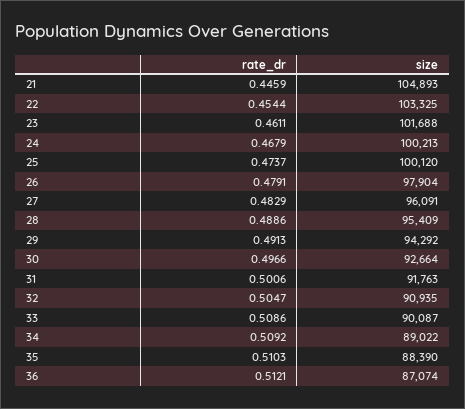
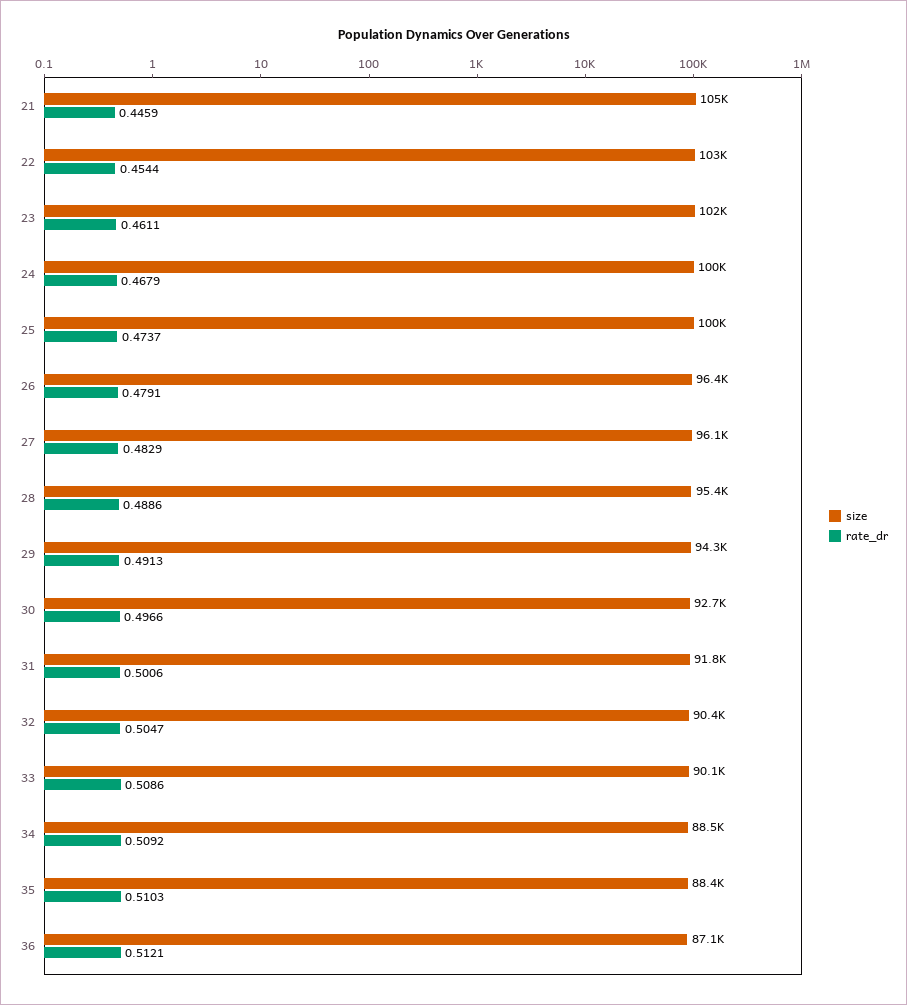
  {
    "rate_dr": {
      "21": 0.4459,
      "22": 0.4544,
      "23": 0.4611,
      "24": 0.4679,
      "25": 0.4737,
      "26": 0.4791,
      "27": 0.4829,
      "28": 0.4886,
      "29": 0.4913,
      "30": 0.4966,
      "31": 0.5006,
      "32": 0.5047,
      "33": 0.5086,
      "34": 0.5092,
      "35": 0.5103,
      "36": 0.5121
    },
    "size": {
      "21": 104893,
      "22": 103325,
      "23": 101688,
      "24": 100213,
      "25": 100120,
-     "26": 97904,
+     "26": 96400,
      "27": 96091,
      "28": 95409,
      "29": 94292,
      "30": 92664,
      "31": 91763,
-     "32": 90935,
+     "32": 90400,
      "33": 90087,
-     "34": 89022,
+     "34": 88500,
      "35": 88390,
      "36": 87074
    }
  }

